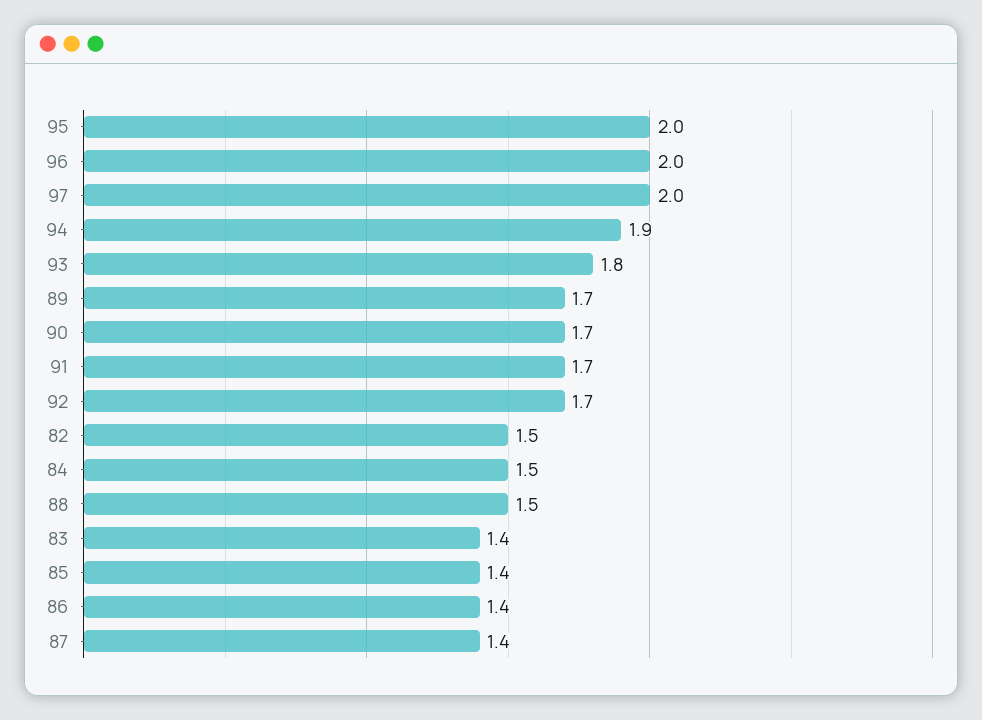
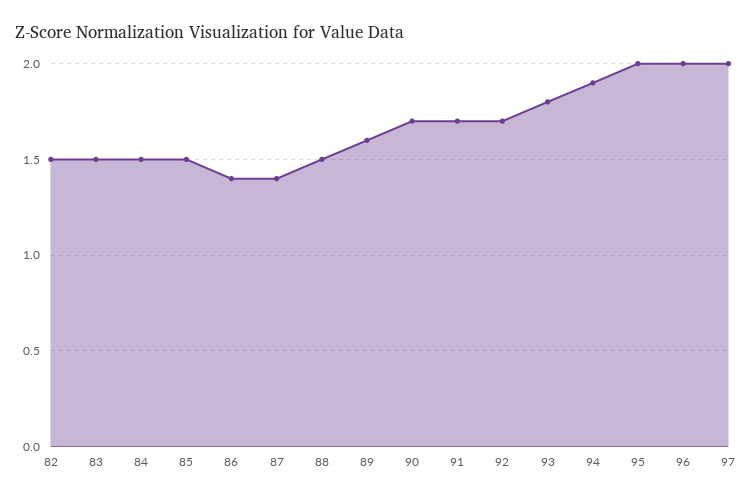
  {
    "95": 2,
    "96": 2,
    "97": 2,
    "94": 1.9,
    "93": 1.8,
-   "89": 1.7,
+   "89": 1.6,
    "90": 1.7,
    "91": 1.7,
    "92": 1.7,
    "82": 1.5,
    "84": 1.5,
    "88": 1.5,
-   "83": 1.4,
+   "83": 1.5,
-   "85": 1.4,
+   "85": 1.5,
    "86": 1.4,
    "87": 1.4
  }

